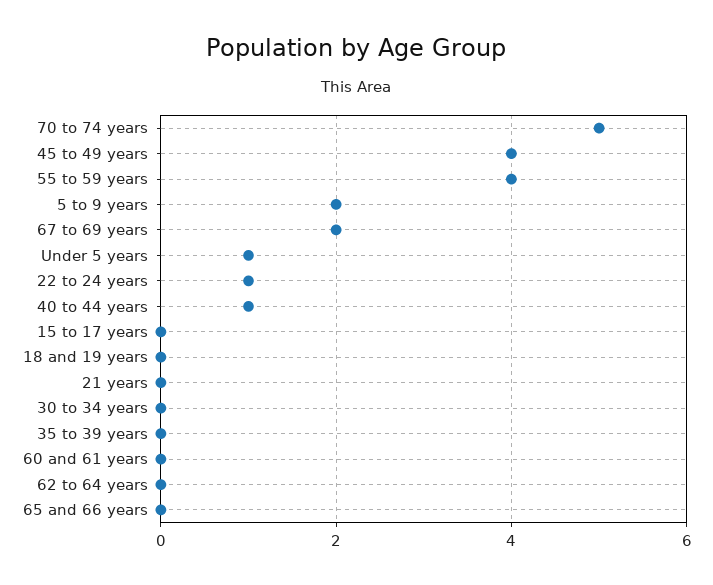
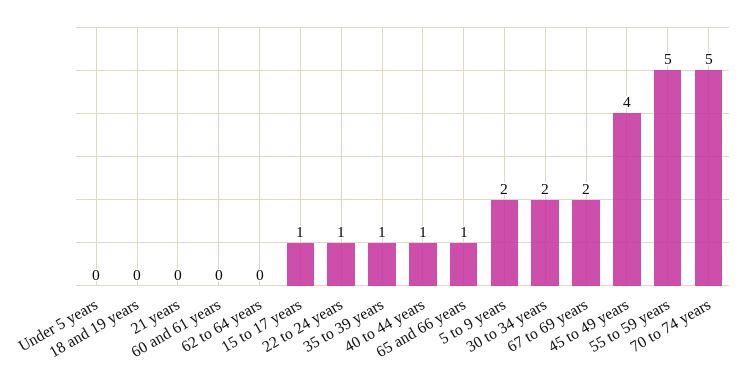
  {
    "70 to 74 years": 5,
    "45 to 49 years": 4,
-   "55 to 59 years": 4,
+   "55 to 59 years": 5,
    "5 to 9 years": 2,
    "67 to 69 years": 2,
-   "Under 5 years": 1,
+   "Under 5 years": 0,
    "22 to 24 years": 1,
    "40 to 44 years": 1,
-   "15 to 17 years": 0,
+   "15 to 17 years": 1,
    "18 and 19 years": 0,
    "21 years": 0,
-   "30 to 34 years": 0,
+   "30 to 34 years": 2,
-   "35 to 39 years": 0,
+   "35 to 39 years": 1,
    "60 and 61 years": 0,
    "62 to 64 years": 0,
-   "65 and 66 years": 0
+   "65 and 66 years": 1
  }

